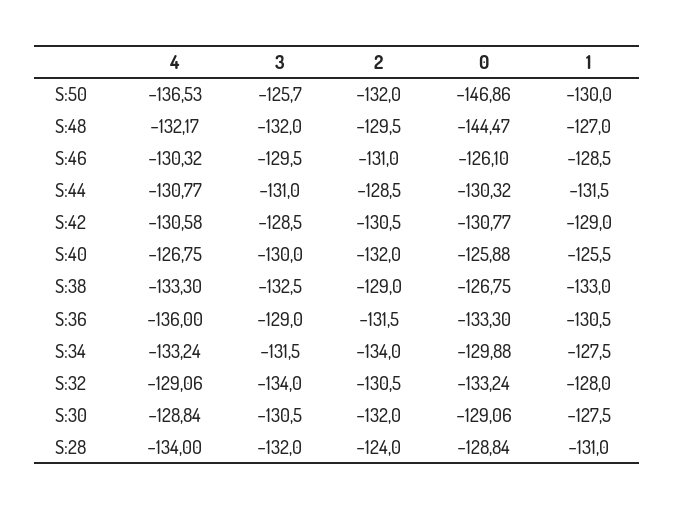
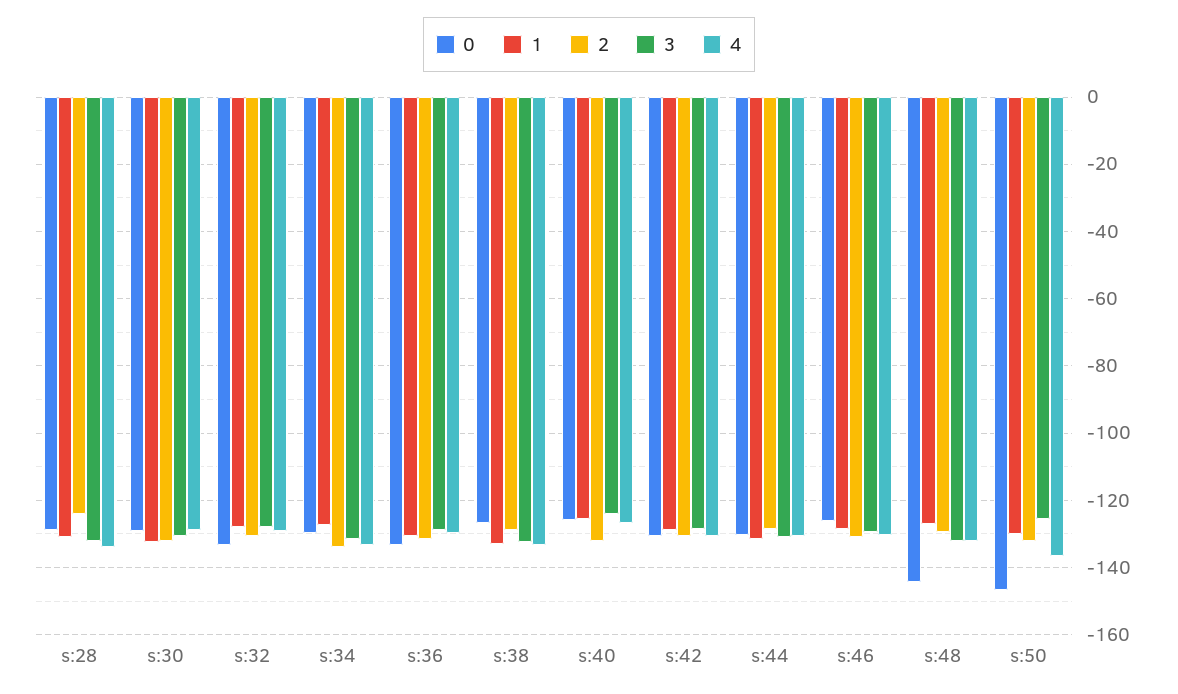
  {
    "4": {
      "S:50": -136.53,
      "S:48": -132.17,
      "S:46": -130.32,
      "S:44": -130.77,
      "S:42": -130.58,
      "S:40": -126.75,
      "S:38": -133.3,
-     "S:36": -136,
+     "S:36": -130,
      "S:34": -133.24,
      "S:32": -129.06,
      "S:30": -128.84,
      "S:28": -134
    },
    "3": {
      "S:50": -125.7,
      "S:48": -132,
      "S:46": -129.5,
      "S:44": -131,
      "S:42": -128.5,
-     "S:40": -130,
+     "S:40": -124,
      "S:38": -132.5,
      "S:36": -129,
      "S:34": -131.5,
-     "S:32": -134,
+     "S:32": -128,
      "S:30": -130.5,
      "S:28": -132
    },
    "2": {
      "S:50": -132,
      "S:48": -129.5,
      "S:46": -131,
      "S:44": -128.5,
      "S:42": -130.5,
      "S:40": -132,
      "S:38": -129,
      "S:36": -131.5,
      "S:34": -134,
      "S:32": -130.5,
      "S:30": -132,
      "S:28": -124
    },
    "0": {
      "S:50": -146.86,
      "S:48": -144.47,
      "S:46": -126.1,
      "S:44": -130.32,
      "S:42": -130.77,
      "S:40": -125.88,
      "S:38": -126.75,
      "S:36": -133.3,
      "S:34": -129.88,
      "S:32": -133.24,
      "S:30": -129.06,
      "S:28": -128.84
    },
    "1": {
      "S:50": -130,
      "S:48": -127,
      "S:46": -128.5,
      "S:44": -131.5,
      "S:42": -129,
      "S:40": -125.5,
      "S:38": -133,
      "S:36": -130.5,
      "S:34": -127.5,
      "S:32": -128,
-     "S:30": -127.5,
+     "S:30": -132,
      "S:28": -131
    }
  }

